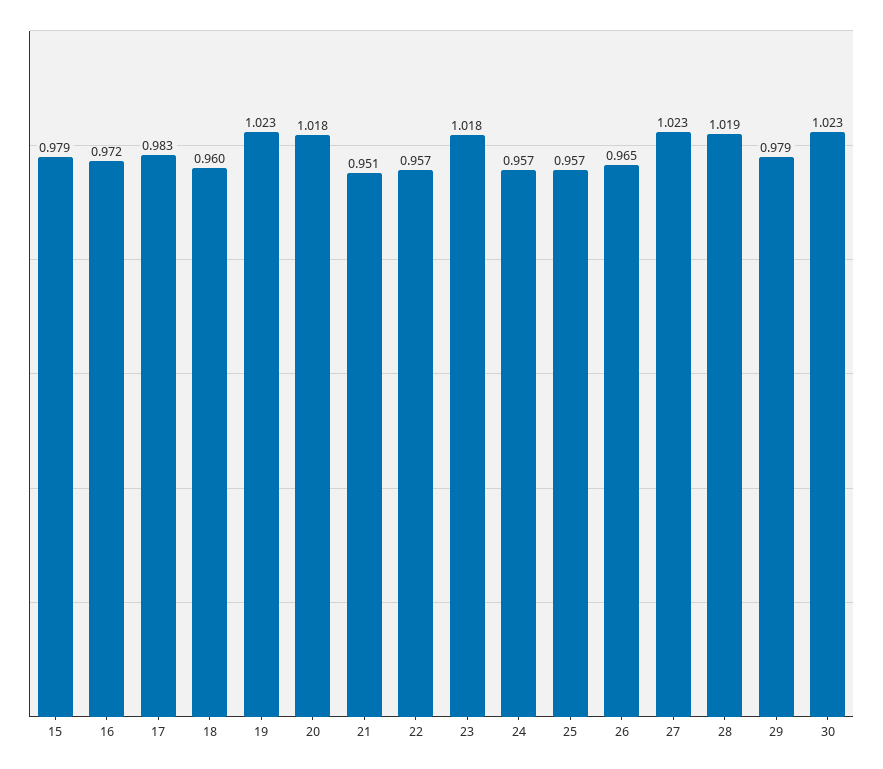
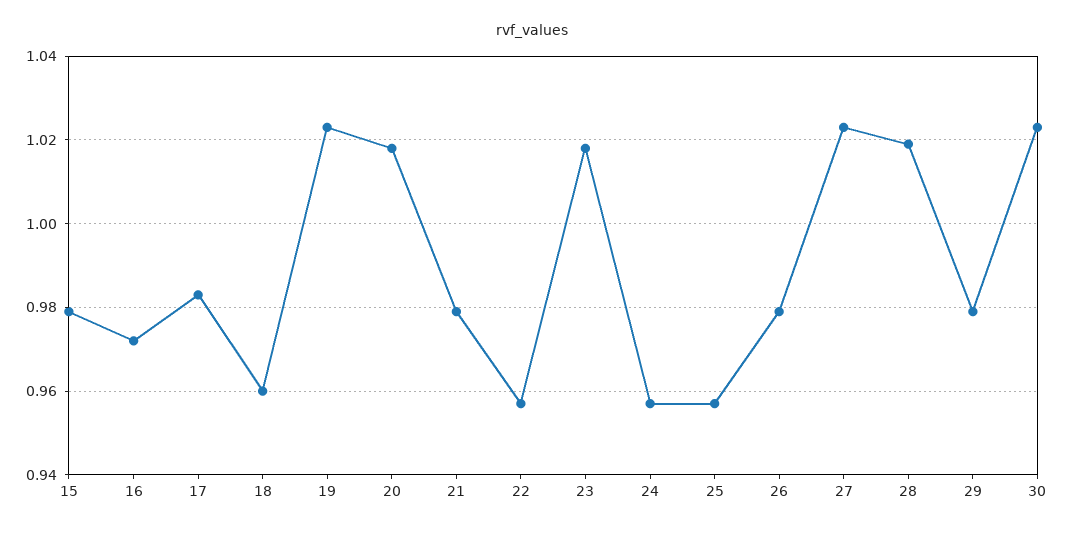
  {
    "15": 0.979,
    "16": 0.972,
    "17": 0.983,
    "18": 0.96,
    "19": 1.023,
    "20": 1.018,
-   "21": 0.951,
+   "21": 0.98,
    "22": 0.957,
    "23": 1.018,
    "24": 0.957,
    "25": 0.957,
-   "26": 0.965,
+   "26": 0.98,
    "27": 1.023,
    "28": 1.019,
    "29": 0.979,
    "30": 1.023
  }

